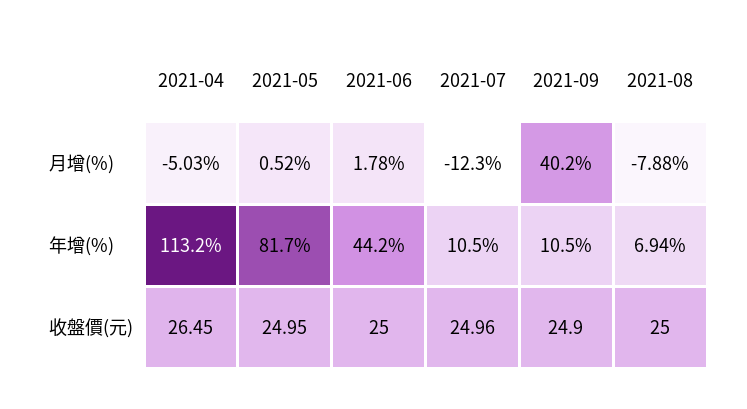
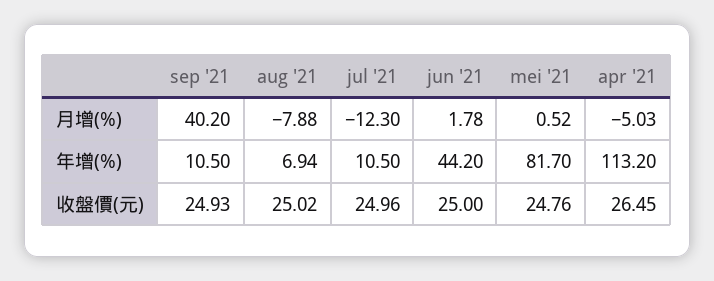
  {
    "2021-04": {
      "月增(%)": -5.03,
      "年增(%)": 113.2,
      "收盤價(元)": 26.45
    },
    "2021-05": {
      "月增(%)": 0.52,
      "年增(%)": 81.7,
-     "收盤價(元)": 24.95
+     "收盤價(元)": 24.76
    },
    "2021-06": {
      "月增(%)": 1.78,
      "年增(%)": 44.2,
      "收盤價(元)": 25
    },
    "2021-07": {
      "月增(%)": -12.3,
      "年增(%)": 10.5,
      "收盤價(元)": 24.96
    },
    "2021-09": {
      "月增(%)": 40.2,
      "年增(%)": 10.5,
-     "收盤價(元)": 24.9
+     "收盤價(元)": 24.93
    },
    "2021-08": {
      "月增(%)": -7.88,
      "年增(%)": 6.94,
-     "收盤價(元)": 25
+     "收盤價(元)": 25.02
    }
  }

